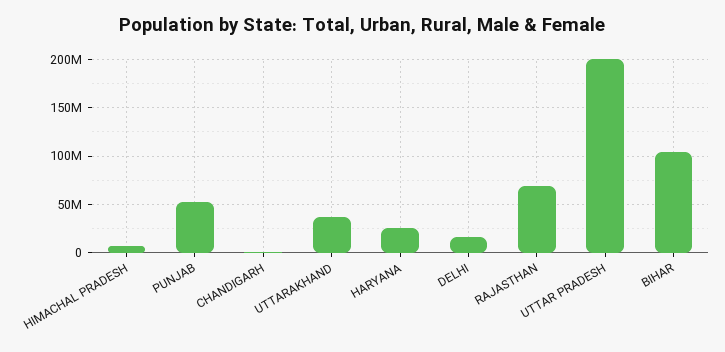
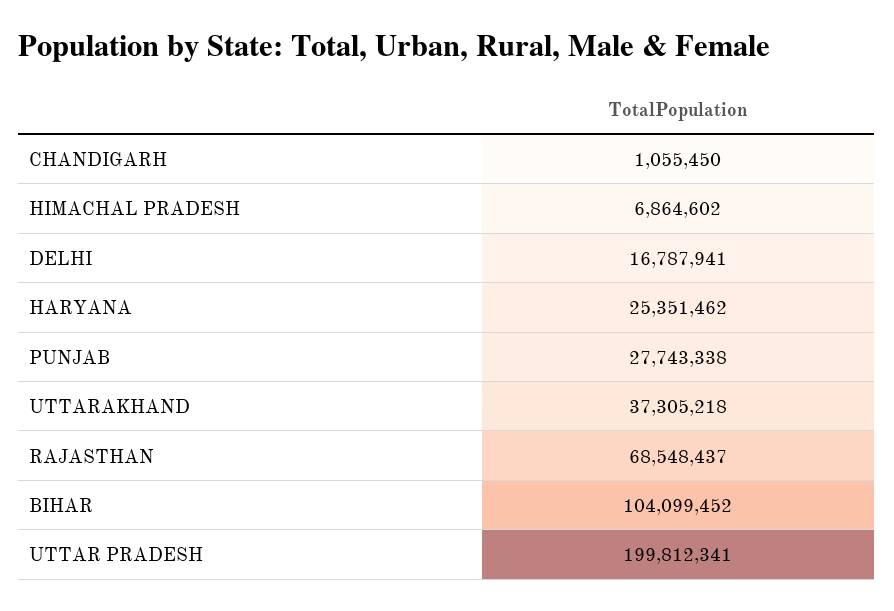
  {
    "HIMACHAL PRADESH": 6864602,
-   "PUNJAB": 50000000,
+   "PUNJAB": 27743338,
    "CHANDIGARH": 1055450,
    "UTTARAKHAND": 37305218,
    "HARYANA": 25351462,
    "DELHI": 16787941,
    "RAJASTHAN": 68548437,
    "UTTAR PRADESH": 199812341,
    "BIHAR": 104099452
  }

